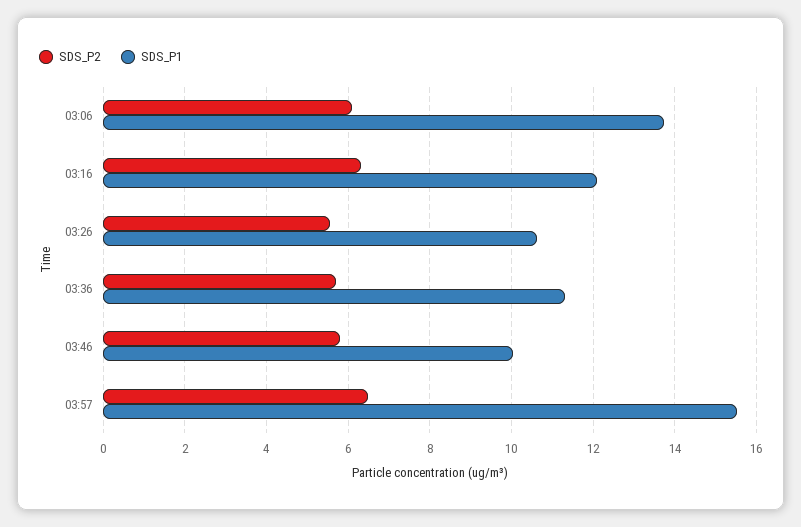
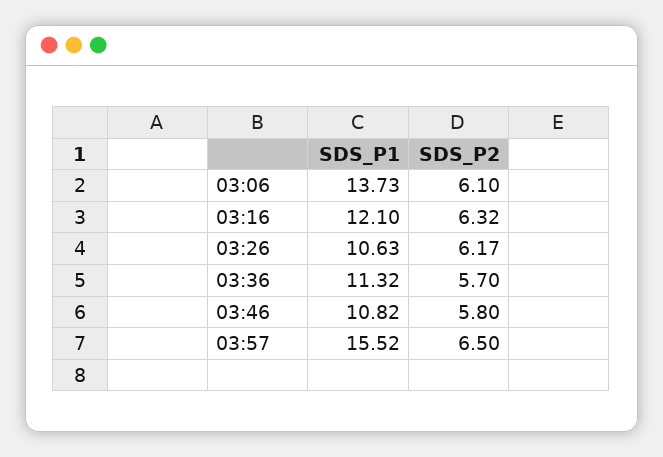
  {
    "SDS_P2": {
      "03:06": 6.1,
      "03:16": 6.32,
-     "03:26": 5.6,
+     "03:26": 6.17,
      "03:36": 5.7,
      "03:46": 5.8,
      "03:57": 6.5
    },
    "SDS_P1": {
      "03:06": 13.73,
      "03:16": 12.1,
      "03:26": 10.63,
      "03:36": 11.32,
-     "03:46": 10,
+     "03:46": 10.82,
      "03:57": 15.52
    }
  }

